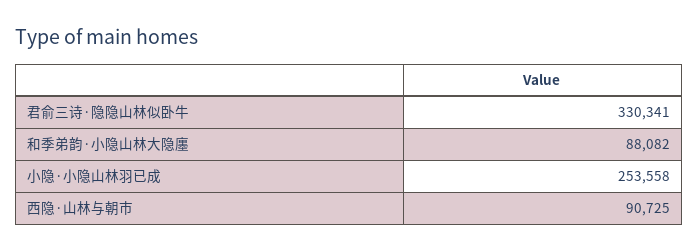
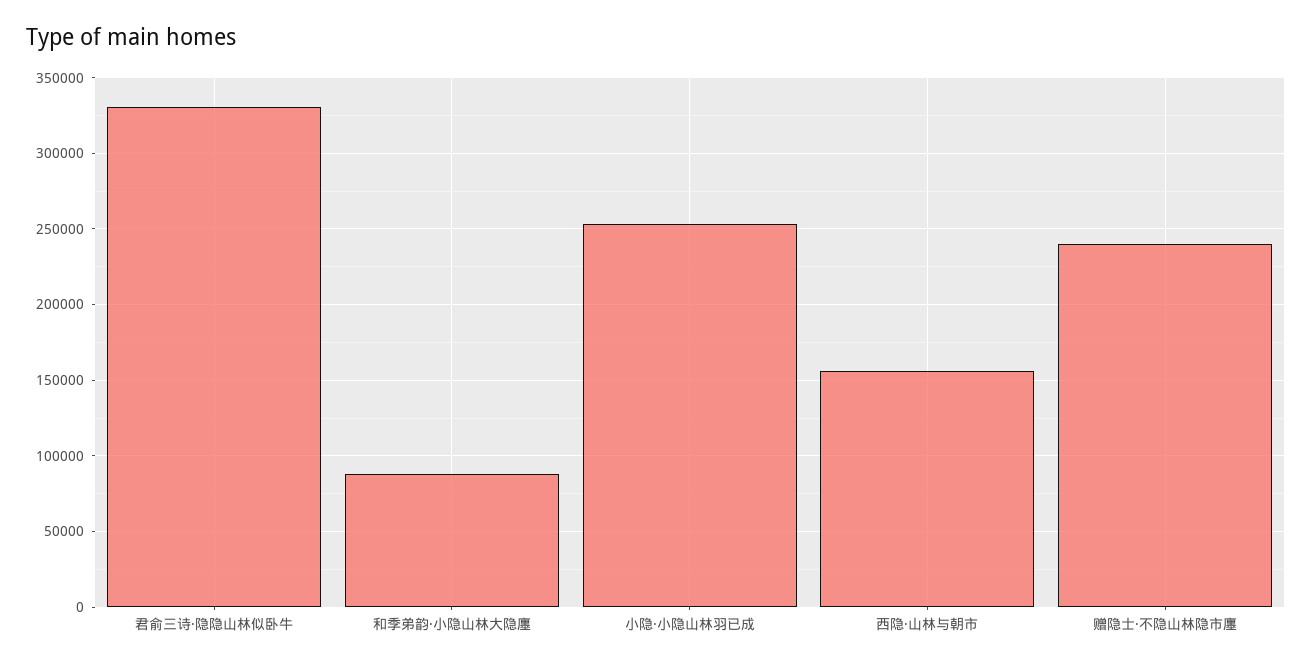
  {
    "君俞三诗·隐隐山林似卧牛": 330341,
    "和季弟韵·小隐山林大隐廛": 88082,
    "小隐·小隐山林羽已成": 253558,
-   "西隐·山林与朝市": 90725
+   "西隐·山林与朝市": 155000,
+   "赠隐士·不隐山林隐市廛": 240000
  }

